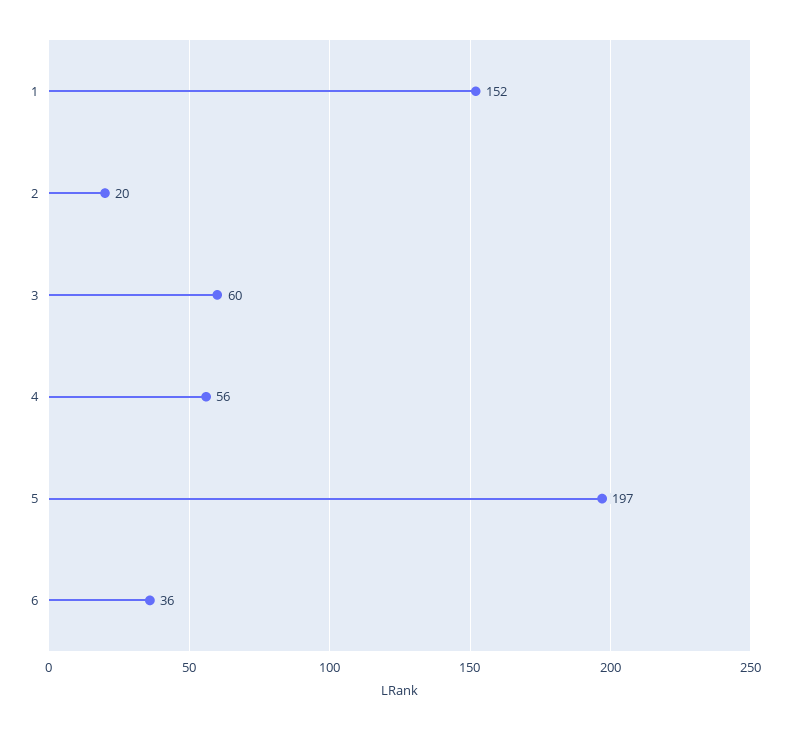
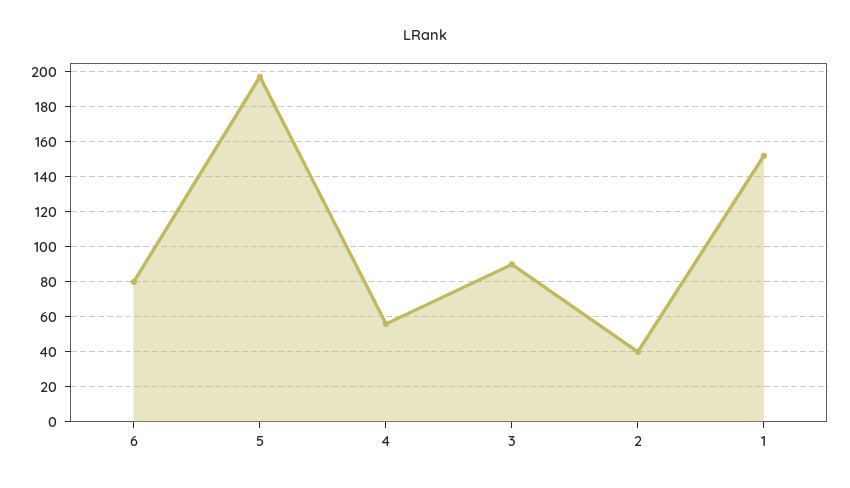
  {
    "1": 152,
-   "2": 20,
+   "2": 40,
-   "3": 60,
+   "3": 90,
    "4": 56,
    "5": 197,
-   "6": 36
+   "6": 80
  }

